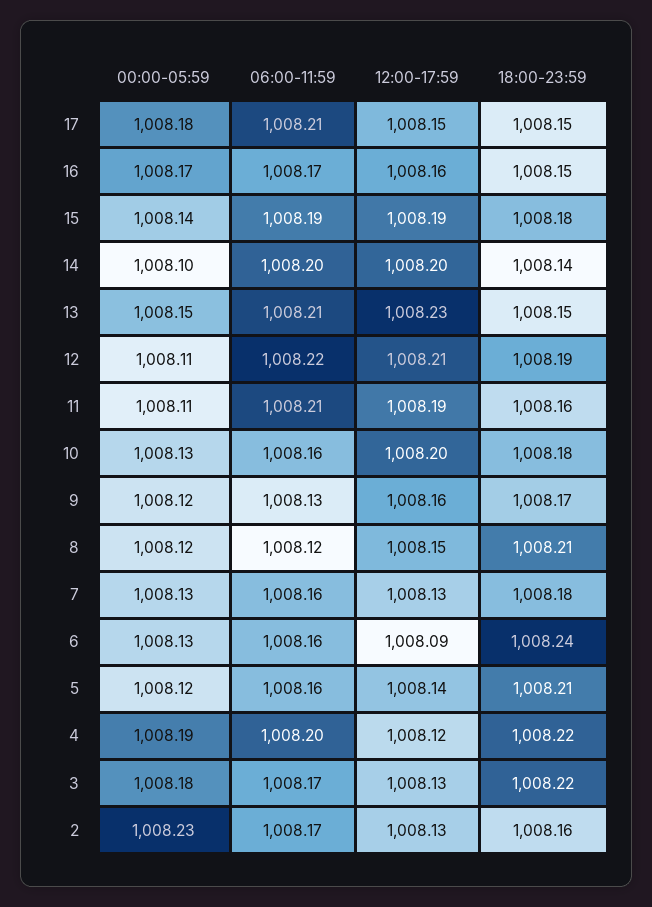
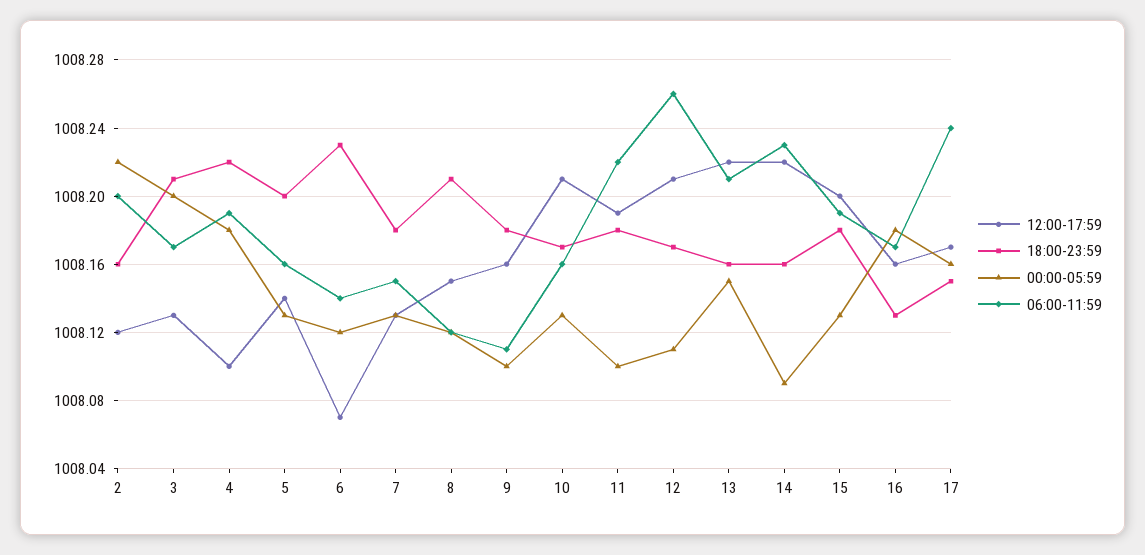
  {
    "00:00-05:59": {
-     "17": 1008.18,
+     "17": 1008.16,
-     "16": 1008.17,
+     "16": 1008.18,
-     "15": 1008.14,
+     "15": 1008.13,
-     "14": 1008.1,
+     "14": 1008.09,
      "13": 1008.15,
      "12": 1008.11,
-     "11": 1008.11,
+     "11": 1008.1,
      "10": 1008.13,
-     "9": 1008.12,
+     "9": 1008.1,
      "8": 1008.12,
      "7": 1008.13,
-     "6": 1008.13,
+     "6": 1008.12,
-     "5": 1008.12,
+     "5": 1008.13,
-     "4": 1008.19,
+     "4": 1008.18,
-     "3": 1008.18,
+     "3": 1008.2,
-     "2": 1008.23
+     "2": 1008.22
    },
    "06:00-11:59": {
-     "17": 1008.21,
+     "17": 1008.24,
      "16": 1008.17,
      "15": 1008.19,
-     "14": 1008.2,
+     "14": 1008.23,
      "13": 1008.21,
-     "12": 1008.22,
+     "12": 1008.26,
-     "11": 1008.21,
+     "11": 1008.22,
      "10": 1008.16,
-     "9": 1008.13,
+     "9": 1008.11,
      "8": 1008.12,
-     "7": 1008.16,
+     "7": 1008.15,
-     "6": 1008.16,
+     "6": 1008.14,
      "5": 1008.16,
-     "4": 1008.2,
+     "4": 1008.19,
      "3": 1008.17,
-     "2": 1008.17
+     "2": 1008.2
    },
    "12:00-17:59": {
-     "17": 1008.15,
+     "17": 1008.17,
      "16": 1008.16,
-     "15": 1008.19,
+     "15": 1008.2,
-     "14": 1008.2,
+     "14": 1008.22,
-     "13": 1008.23,
+     "13": 1008.22,
      "12": 1008.21,
      "11": 1008.19,
-     "10": 1008.2,
+     "10": 1008.21,
      "9": 1008.16,
      "8": 1008.15,
      "7": 1008.13,
-     "6": 1008.09,
+     "6": 1008.07,
      "5": 1008.14,
-     "4": 1008.12,
+     "4": 1008.1,
      "3": 1008.13,
-     "2": 1008.13
+     "2": 1008.12
    },
    "18:00-23:59": {
      "17": 1008.15,
-     "16": 1008.15,
+     "16": 1008.13,
      "15": 1008.18,
-     "14": 1008.14,
+     "14": 1008.16,
-     "13": 1008.15,
+     "13": 1008.16,
-     "12": 1008.19,
+     "12": 1008.17,
-     "11": 1008.16,
+     "11": 1008.18,
-     "10": 1008.18,
+     "10": 1008.17,
-     "9": 1008.17,
+     "9": 1008.18,
      "8": 1008.21,
      "7": 1008.18,
-     "6": 1008.24,
+     "6": 1008.23,
-     "5": 1008.21,
+     "5": 1008.2,
      "4": 1008.22,
-     "3": 1008.22,
+     "3": 1008.21,
      "2": 1008.16
    }
  }

